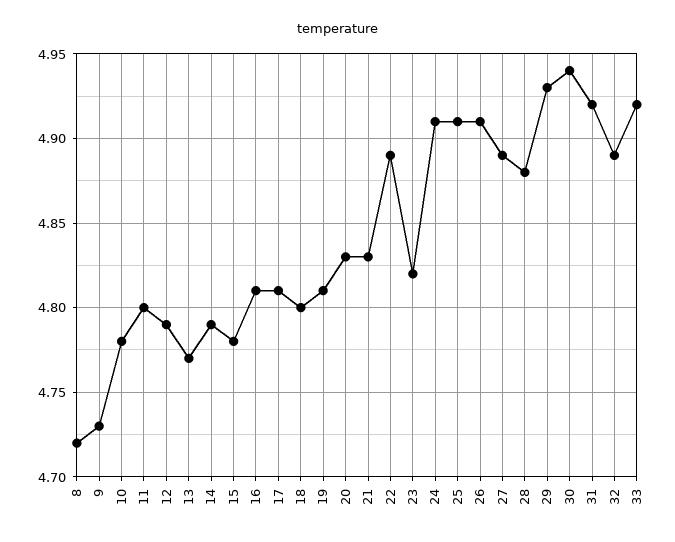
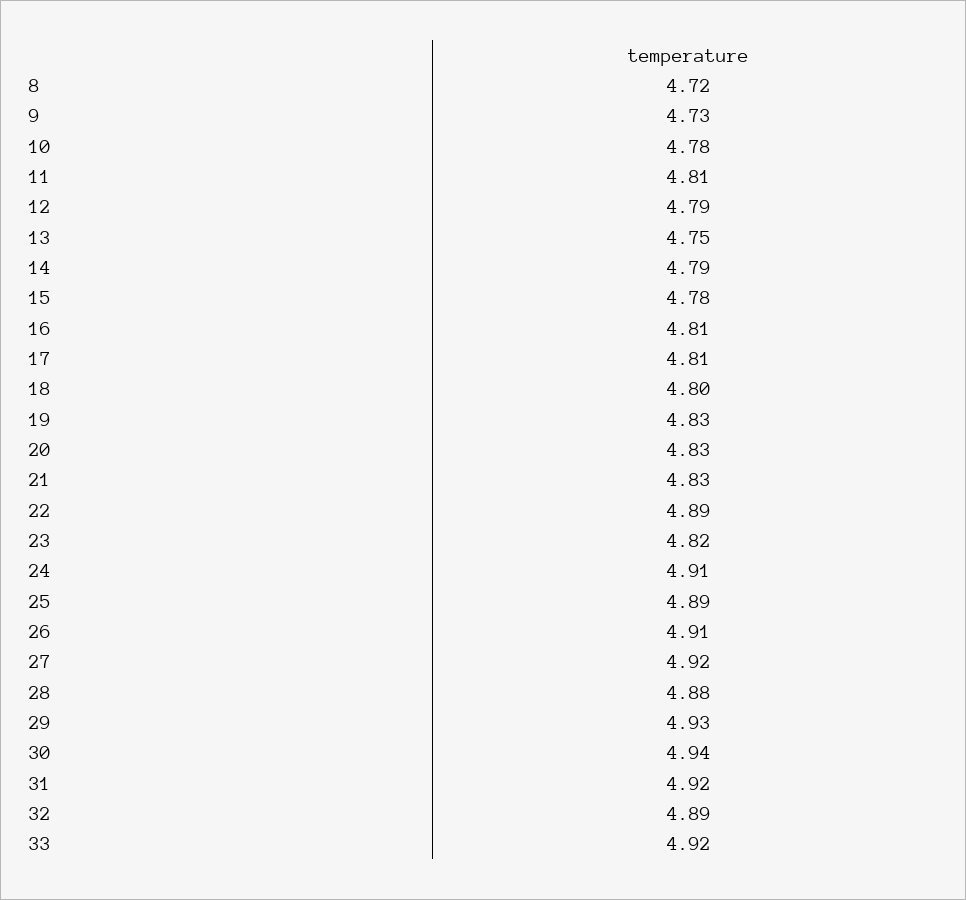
  {
    "8": 4.72,
    "9": 4.73,
    "10": 4.78,
-   "11": 4.8,
+   "11": 4.81,
    "12": 4.79,
-   "13": 4.77,
+   "13": 4.75,
    "14": 4.79,
    "15": 4.78,
    "16": 4.81,
    "17": 4.81,
    "18": 4.8,
-   "19": 4.81,
+   "19": 4.83,
    "20": 4.83,
    "21": 4.83,
    "22": 4.89,
    "23": 4.82,
    "24": 4.91,
-   "25": 4.91,
+   "25": 4.89,
    "26": 4.91,
-   "27": 4.89,
+   "27": 4.92,
    "28": 4.88,
    "29": 4.93,
    "30": 4.94,
    "31": 4.92,
    "32": 4.89,
    "33": 4.92
  }

